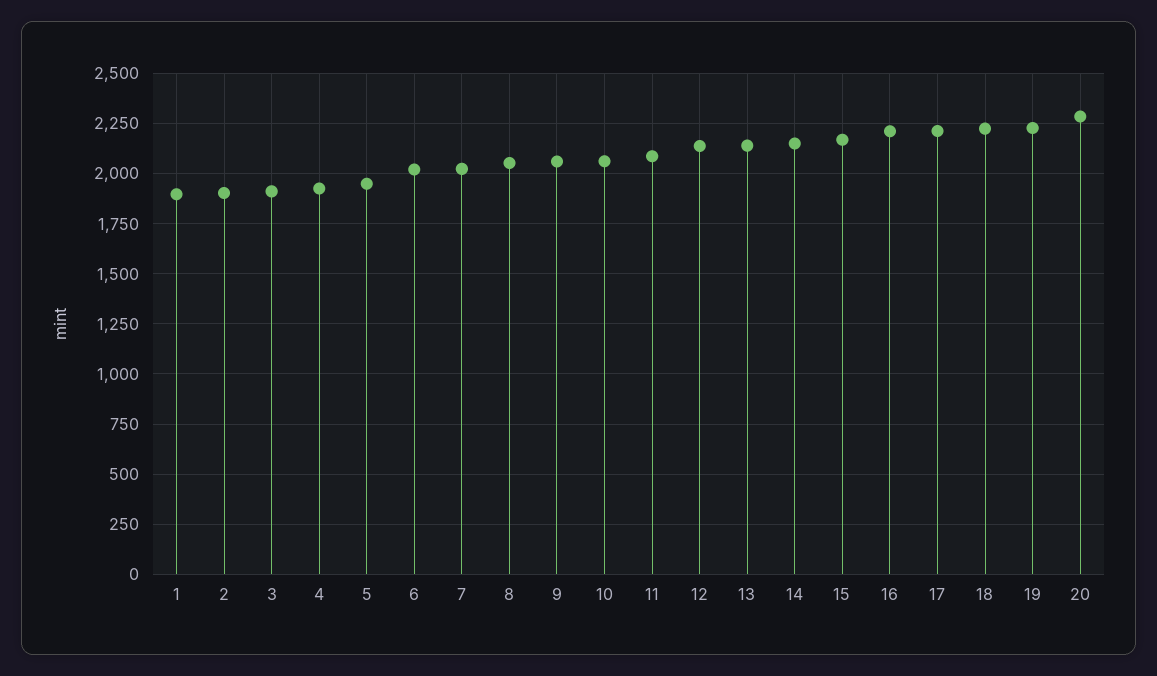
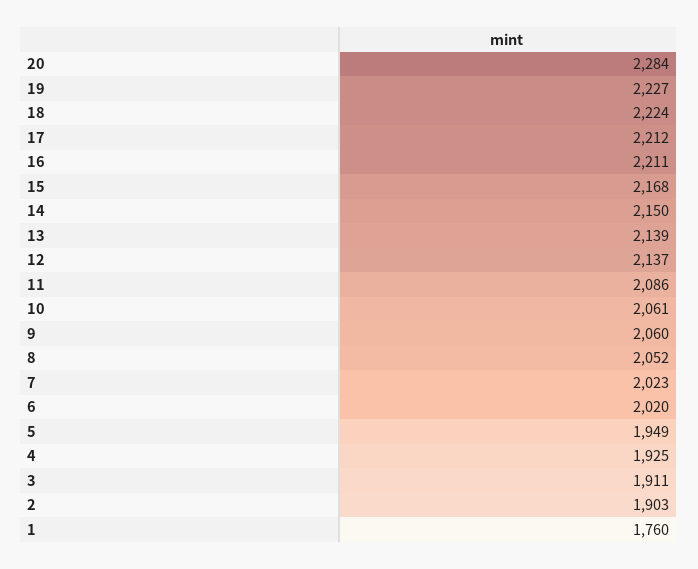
  {
-   "1": 1900,
+   "1": 1760,
    "2": 1903,
    "3": 1911,
    "4": 1925,
    "5": 1949,
    "6": 2020,
    "7": 2023,
    "8": 2052,
    "9": 2060,
    "10": 2061,
    "11": 2086,
    "12": 2137,
    "13": 2139,
    "14": 2150,
    "15": 2168,
    "16": 2211,
    "17": 2212,
    "18": 2224,
    "19": 2227,
    "20": 2284
  }

